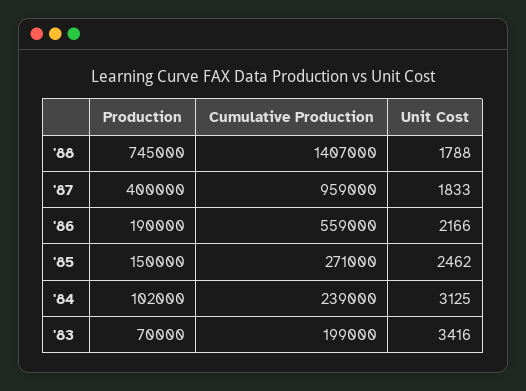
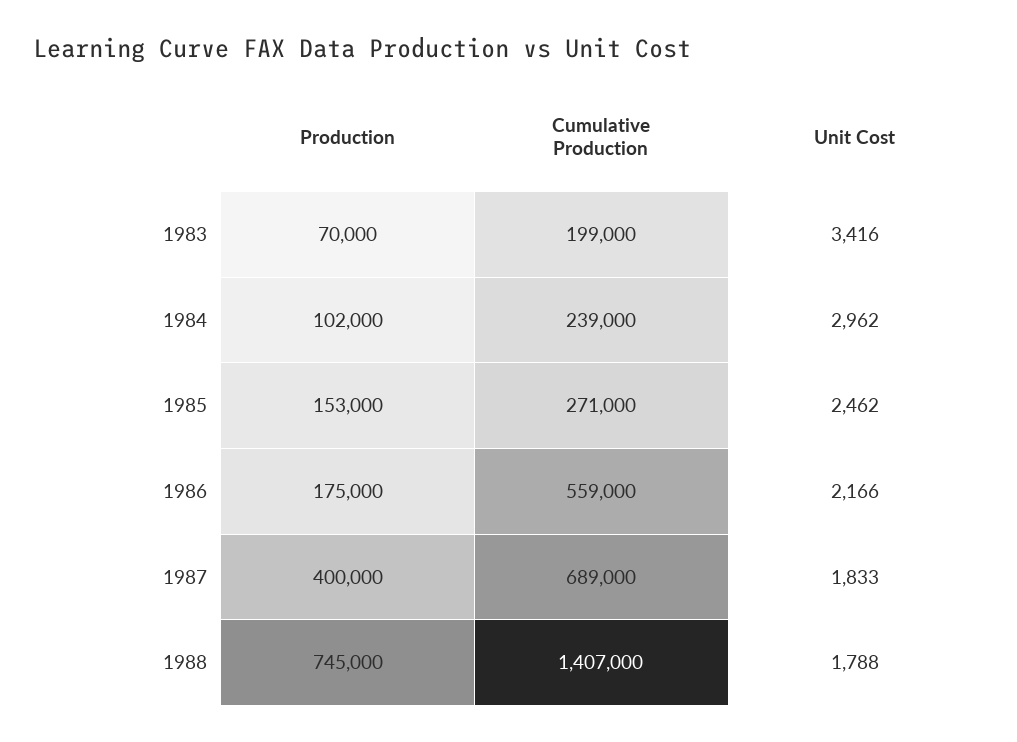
  {
    "Production": {
      "'88": 745000,
      "'87": 400000,
-     "'86": 190000,
+     "'86": 175000,
-     "'85": 150000,
+     "'85": 153000,
      "'84": 102000,
      "'83": 70000
    },
    "Cumulative Production": {
      "'88": 1407000,
-     "'87": 959000,
+     "'87": 689000,
      "'86": 559000,
      "'85": 271000,
      "'84": 239000,
      "'83": 199000
    },
    "Unit Cost": {
      "'88": 1788,
      "'87": 1833,
      "'86": 2166,
      "'85": 2462,
-     "'84": 3125,
+     "'84": 2962,
      "'83": 3416
    }
  }

